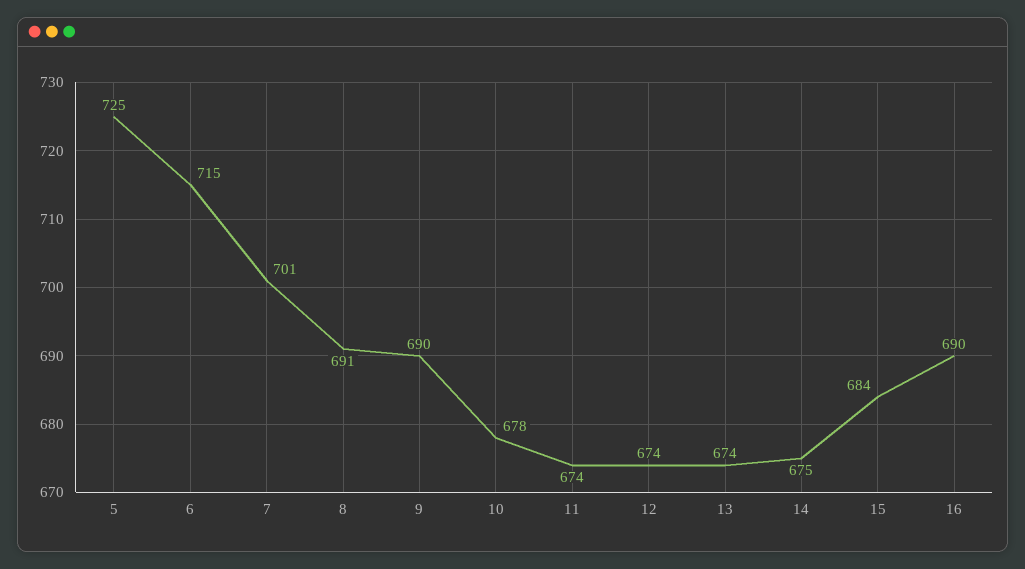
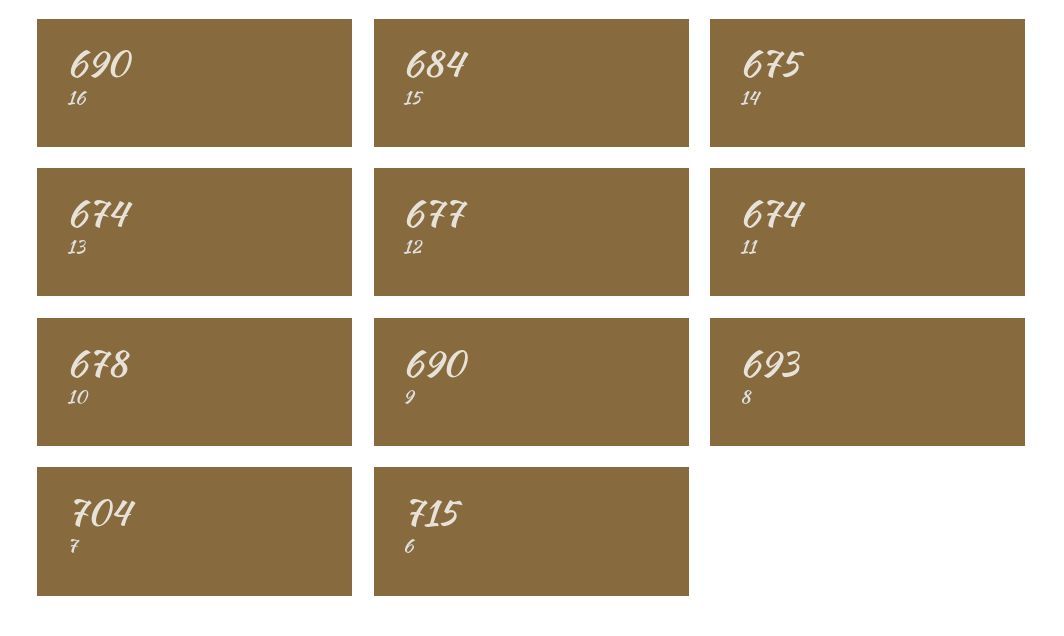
  {
-   "5": 725,
    "6": 715,
-   "7": 701,
+   "7": 704,
-   "8": 691,
+   "8": 693,
    "9": 690,
    "10": 678,
    "11": 674,
-   "12": 674,
+   "12": 677,
    "13": 674,
    "14": 675,
    "15": 684,
    "16": 690
  }

